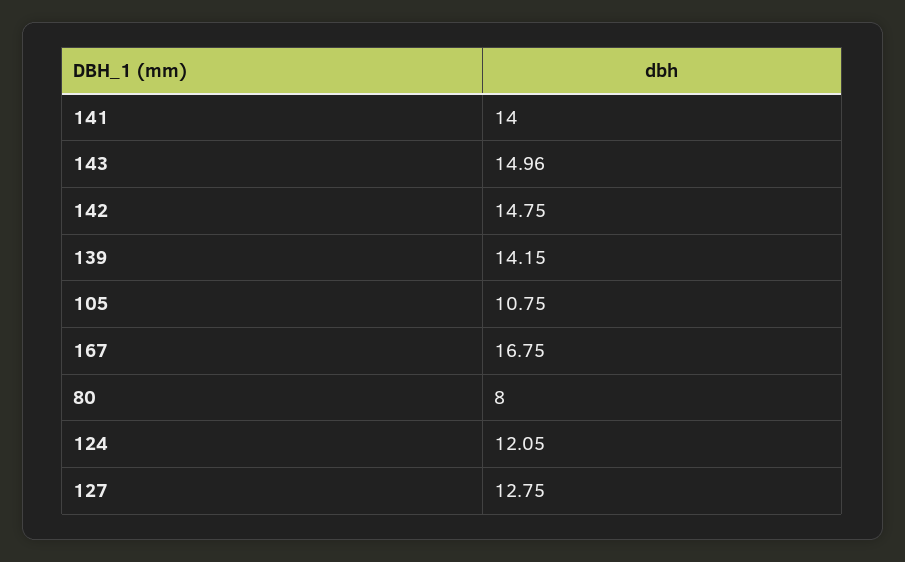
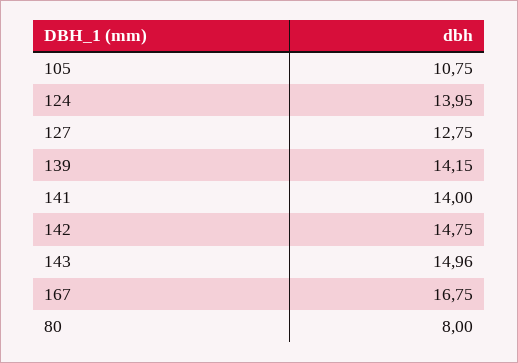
  {
    "141": 14,
    "143": 14.96,
    "142": 14.75,
    "139": 14.15,
    "105": 10.75,
    "167": 16.75,
    "80": 8,
-   "124": 12.05,
+   "124": 13.95,
    "127": 12.75
  }

